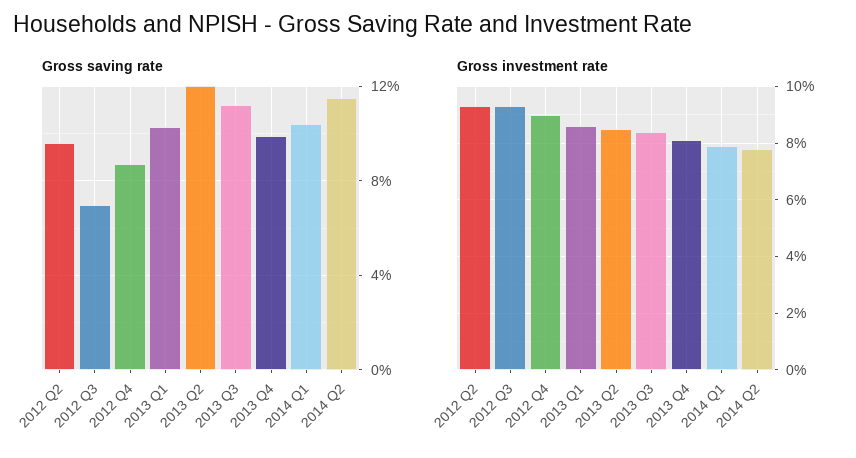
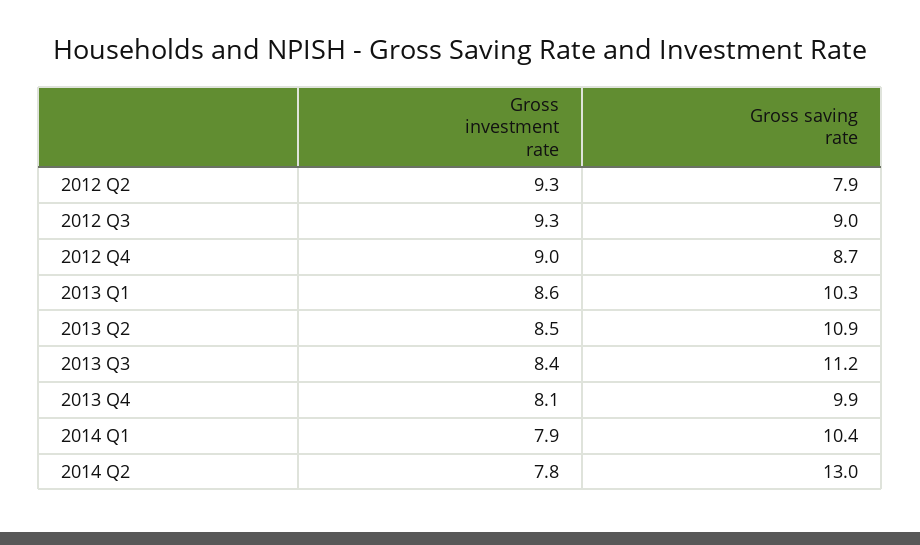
  {
    "Gross saving rate": {
-     "2012 Q2": 9.5,
+     "2012 Q2": 7.9,
-     "2012 Q3": 7,
+     "2012 Q3": 9,
      "2012 Q4": 8.7,
      "2013 Q1": 10.3,
-     "2013 Q2": 12,
+     "2013 Q2": 10.9,
      "2013 Q3": 11.2,
      "2013 Q4": 9.9,
      "2014 Q1": 10.4,
-     "2014 Q2": 11.5
+     "2014 Q2": 13
    },
    "Gross investment rate": {
      "2012 Q2": 9.3,
      "2012 Q3": 9.3,
      "2012 Q4": 9,
      "2013 Q1": 8.6,
      "2013 Q2": 8.5,
      "2013 Q3": 8.4,
      "2013 Q4": 8.1,
      "2014 Q1": 7.9,
      "2014 Q2": 7.8
    }
  }

